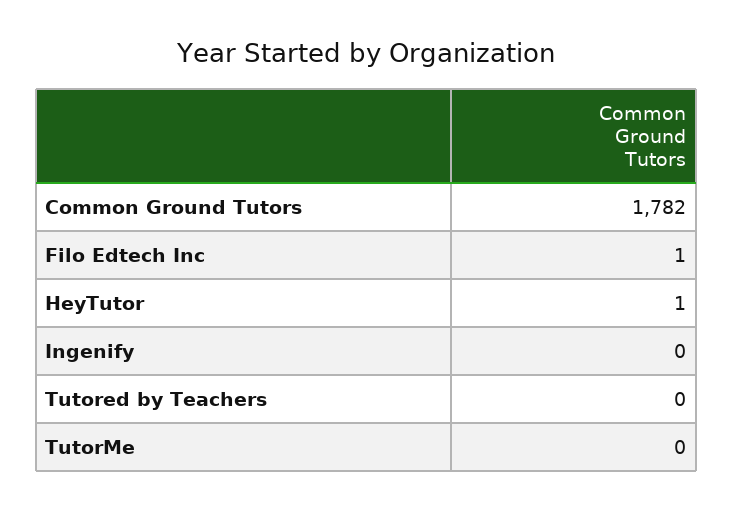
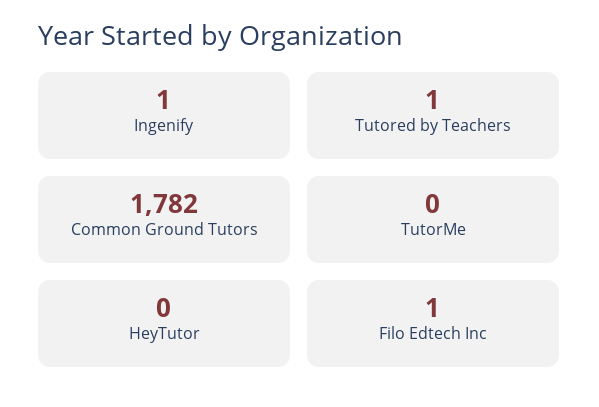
  {
    "Common Ground Tutors": 1782,
    "Filo Edtech Inc": 1,
-   "HeyTutor": 1,
+   "HeyTutor": 0,
-   "Ingenify": 0,
+   "Ingenify": 1,
-   "Tutored by Teachers": 0,
+   "Tutored by Teachers": 1,
    "TutorMe": 0
  }

